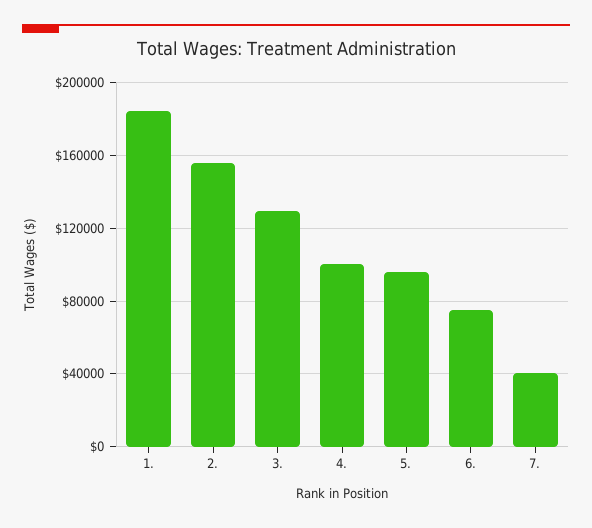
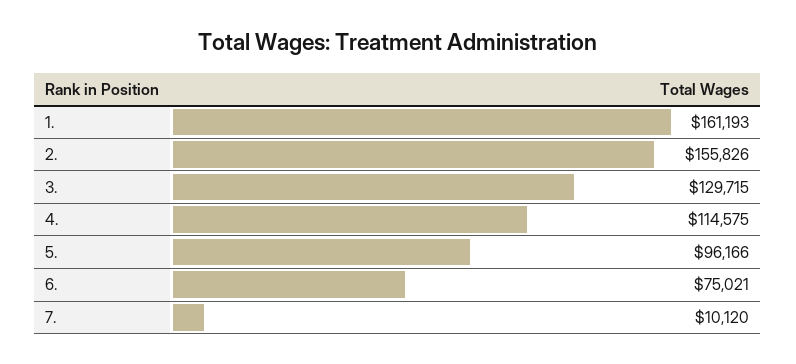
  {
-   "1.": 185000,
+   "1.": 161193,
    "2.": 155826,
    "3.": 129715,
-   "4.": 100000,
+   "4.": 114575,
    "5.": 96166,
    "6.": 75021,
-   "7.": 40000
+   "7.": 10120
  }

